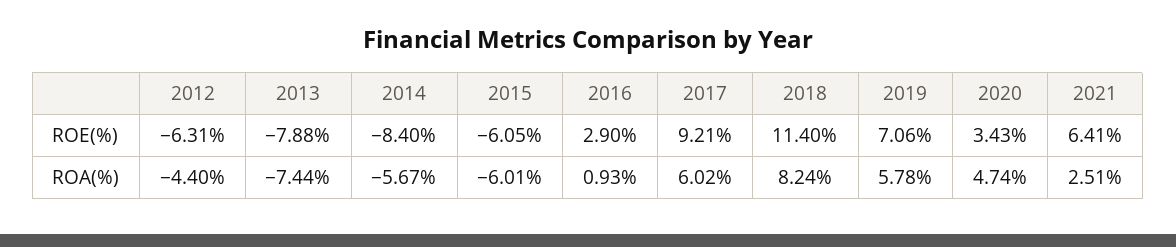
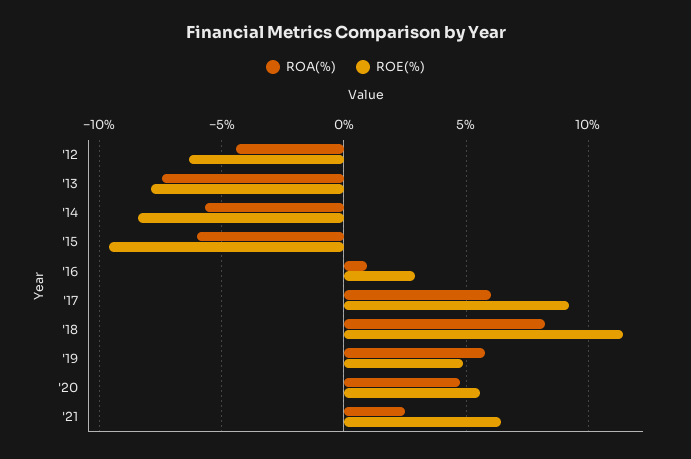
  {
    "ROE(%)": {
      "2012": -6.31,
      "2013": -7.88,
      "2014": -8.4,
-     "2015": -6.05,
+     "2015": -9.5,
      "2016": 2.9,
      "2017": 9.21,
      "2018": 11.4,
-     "2019": 7.06,
+     "2019": 5,
-     "2020": 3.43,
+     "2020": 5.5,
      "2021": 6.41
    },
    "ROA(%)": {
      "2012": -4.4,
      "2013": -7.44,
      "2014": -5.67,
      "2015": -6.01,
      "2016": 0.93,
      "2017": 6.02,
      "2018": 8.24,
      "2019": 5.78,
      "2020": 4.74,
      "2021": 2.51
    }
  }

